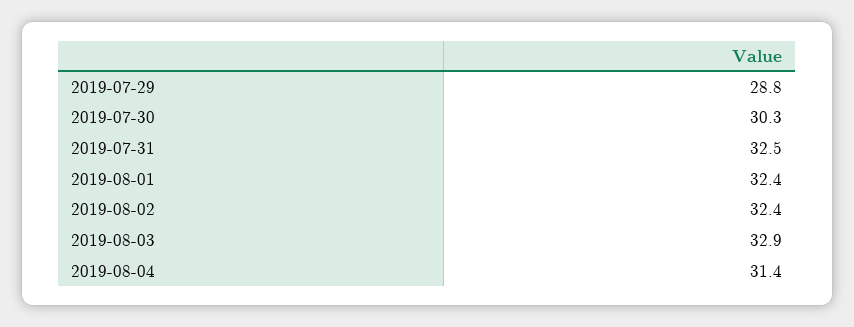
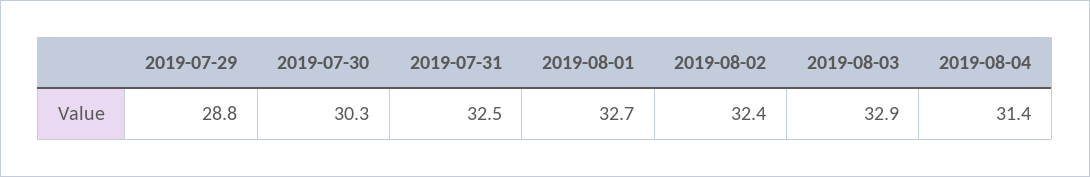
  {
    "2019-07-29": 28.8,
    "2019-07-30": 30.3,
    "2019-07-31": 32.5,
-   "2019-08-01": 32.4,
+   "2019-08-01": 32.7,
    "2019-08-02": 32.4,
    "2019-08-03": 32.9,
    "2019-08-04": 31.4
  }

